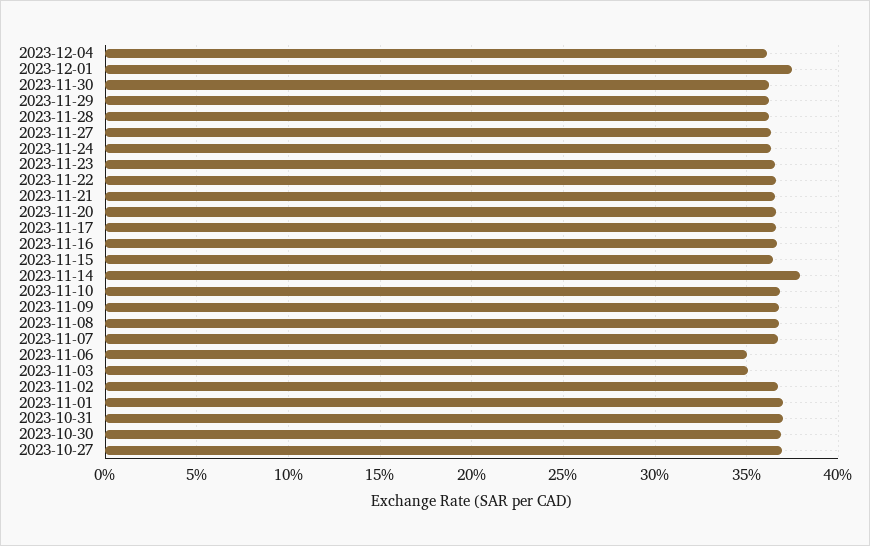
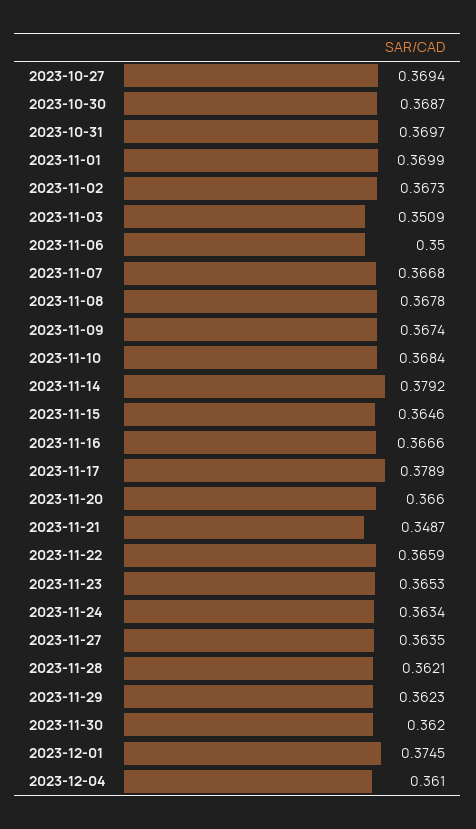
  {
    "2023-12-04": 0.361,
    "2023-12-01": 0.3745,
    "2023-11-30": 0.362,
    "2023-11-29": 0.3623,
    "2023-11-28": 0.3621,
    "2023-11-27": 0.3635,
    "2023-11-24": 0.3634,
    "2023-11-23": 0.3653,
    "2023-11-22": 0.3659,
-   "2023-11-21": 0.365,
+   "2023-11-21": 0.3487,
    "2023-11-20": 0.366,
-   "2023-11-17": 0.365,
+   "2023-11-17": 0.3789,
    "2023-11-16": 0.3666,
    "2023-11-15": 0.3646,
    "2023-11-14": 0.3792,
    "2023-11-10": 0.3684,
    "2023-11-09": 0.3674,
    "2023-11-08": 0.3678,
    "2023-11-07": 0.3668,
    "2023-11-06": 0.35,
    "2023-11-03": 0.3509,
    "2023-11-02": 0.3673,
    "2023-11-01": 0.3699,
    "2023-10-31": 0.3697,
    "2023-10-30": 0.3687,
    "2023-10-27": 0.3694
  }

